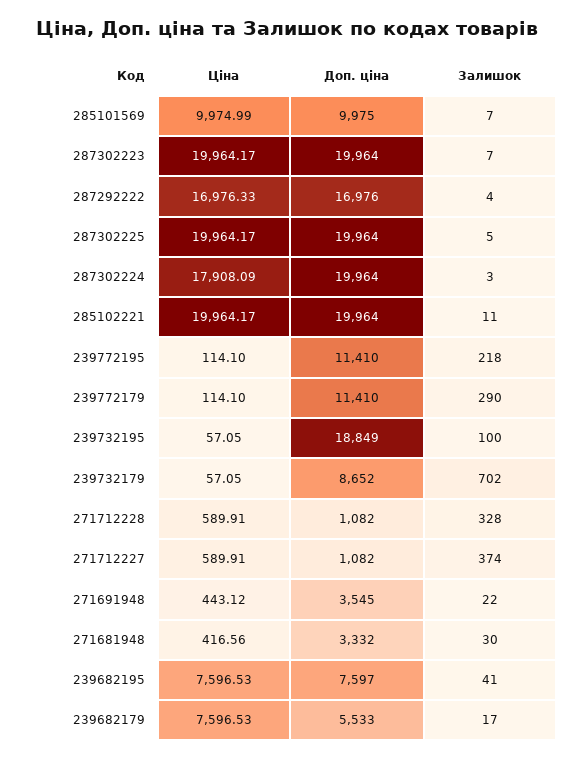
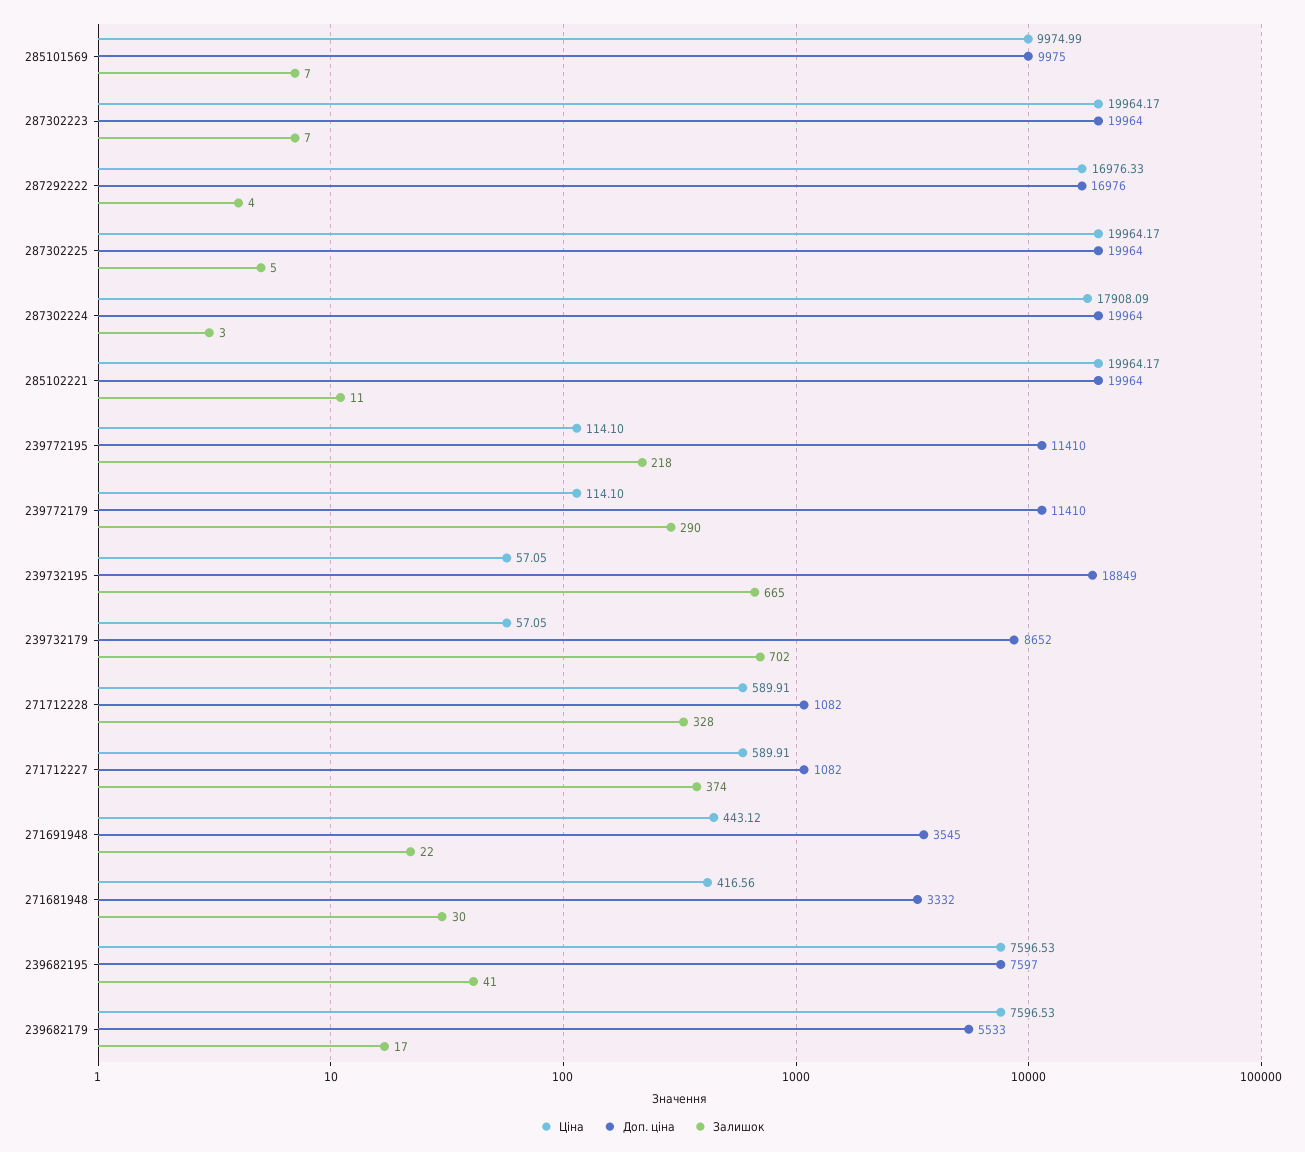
  {
    "Ціна": {
      "285101569": 9974.99,
      "287302223": 19964.17,
      "287292222": 16976.33,
      "287302225": 19964.17,
      "287302224": 17908.09,
      "285102221": 19964.17,
      "239772195": 114.1,
      "239772179": 114.1,
      "239732195": 57.05,
      "239732179": 57.05,
      "271712228": 589.91,
      "271712227": 589.91,
      "271691948": 443.12,
      "271681948": 416.56,
      "239682195": 7596.53,
      "239682179": 7596.53
    },
    "Доп. ціна": {
      "285101569": 9975,
      "287302223": 19964,
      "287292222": 16976,
      "287302225": 19964,
      "287302224": 19964,
      "285102221": 19964,
      "239772195": 11410,
      "239772179": 11410,
      "239732195": 18849,
      "239732179": 8652,
      "271712228": 1082,
      "271712227": 1082,
      "271691948": 3545,
      "271681948": 3332,
      "239682195": 7597,
      "239682179": 5533
    },
    "Залишок": {
      "285101569": 7,
      "287302223": 7,
      "287292222": 4,
      "287302225": 5,
      "287302224": 3,
      "285102221": 11,
      "239772195": 218,
      "239772179": 290,
-     "239732195": 100,
+     "239732195": 665,
      "239732179": 702,
      "271712228": 328,
      "271712227": 374,
      "271691948": 22,
      "271681948": 30,
      "239682195": 41,
      "239682179": 17
    }
  }

